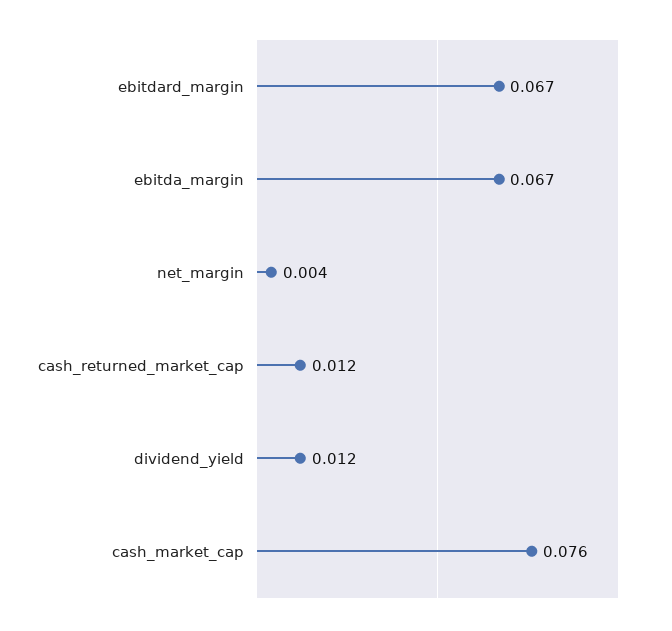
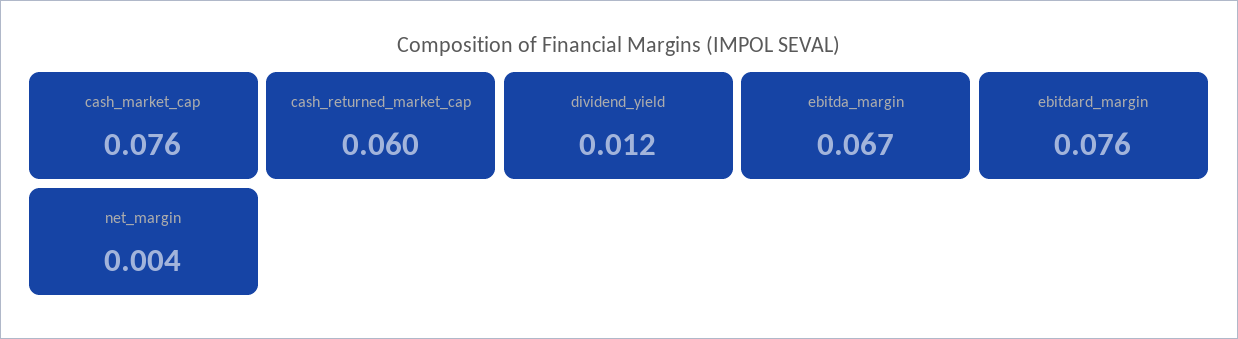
  {
-   "ebitdard_margin": 0.067,
+   "ebitdard_margin": 0.076,
    "ebitda_margin": 0.067,
    "net_margin": 0.004,
-   "cash_returned_market_cap": 0.012,
+   "cash_returned_market_cap": 0.06,
    "dividend_yield": 0.012,
    "cash_market_cap": 0.076
  }

